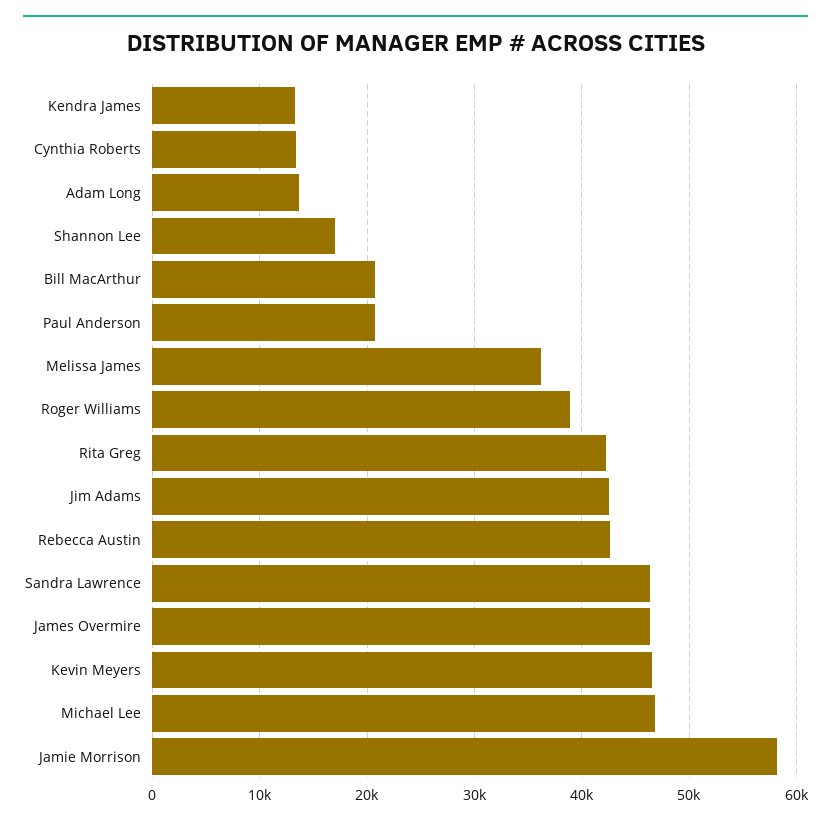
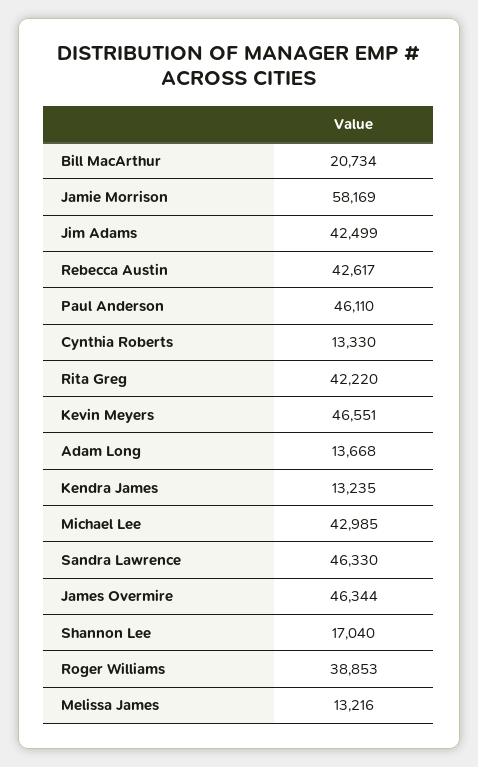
  {
    "Kendra James": 13235,
    "Cynthia Roberts": 13330,
    "Adam Long": 13668,
    "Shannon Lee": 17040,
    "Bill MacArthur": 20734,
-   "Paul Anderson": 21000,
+   "Paul Anderson": 46110,
-   "Melissa James": 36000,
+   "Melissa James": 13216,
    "Roger Williams": 38853,
    "Rita Greg": 42220,
    "Jim Adams": 42499,
    "Rebecca Austin": 42617,
    "Sandra Lawrence": 46330,
    "James Overmire": 46344,
    "Kevin Meyers": 46551,
-   "Michael Lee": 47000,
+   "Michael Lee": 42985,
    "Jamie Morrison": 58169
  }

